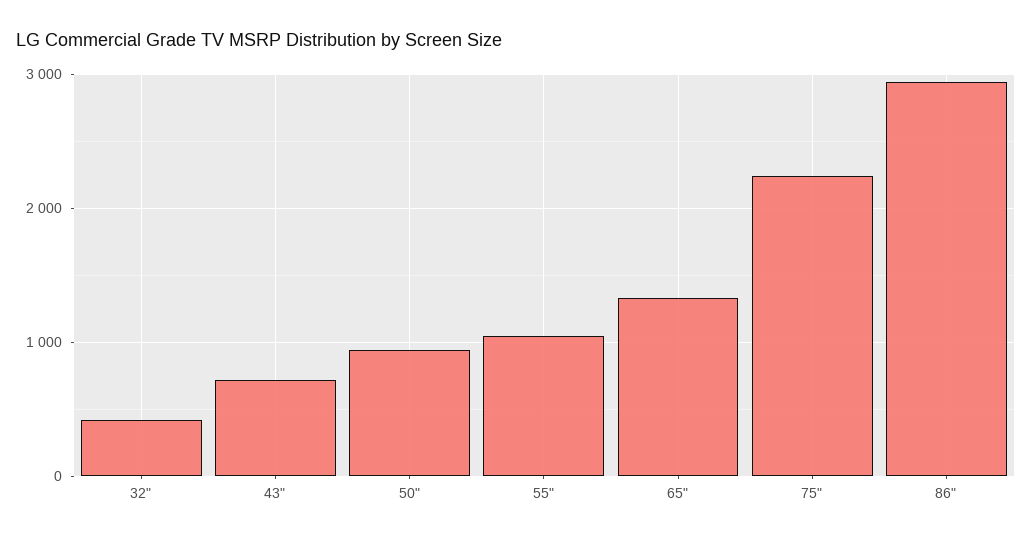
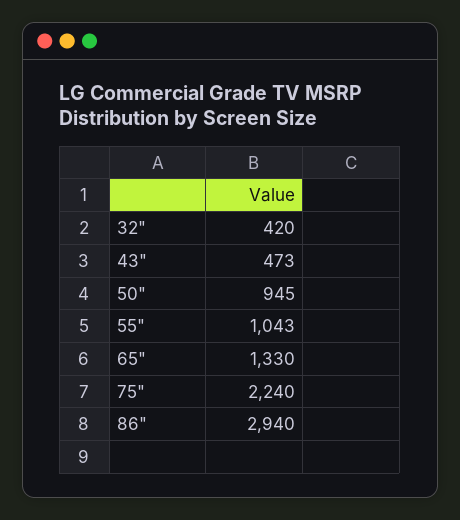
  {
    "32\"": 420,
-   "43\"": 700,
+   "43\"": 473,
    "50\"": 945,
    "55\"": 1043,
    "65\"": 1330,
    "75\"": 2240,
    "86\"": 2940
  }

